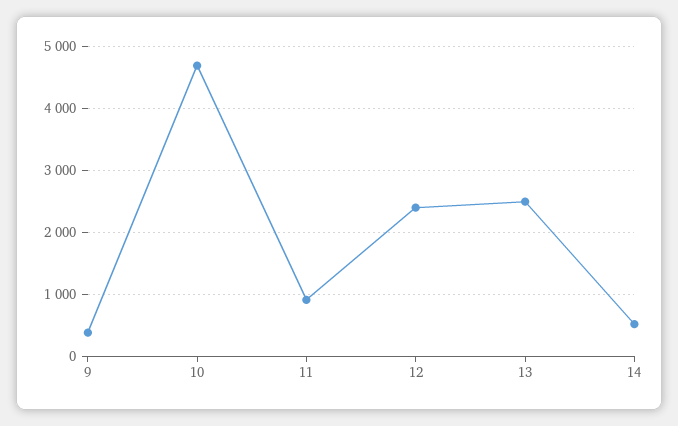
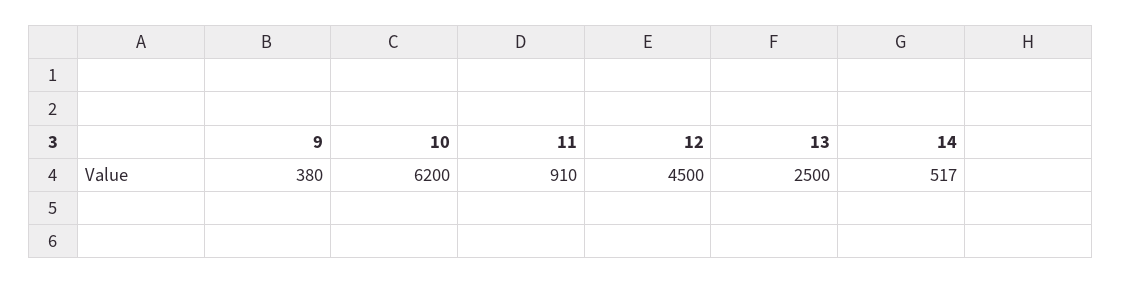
  {
    "9": 380,
-   "10": 4700,
+   "10": 6200,
    "11": 910,
-   "12": 2400,
+   "12": 4500,
    "13": 2500,
    "14": 517
  }

